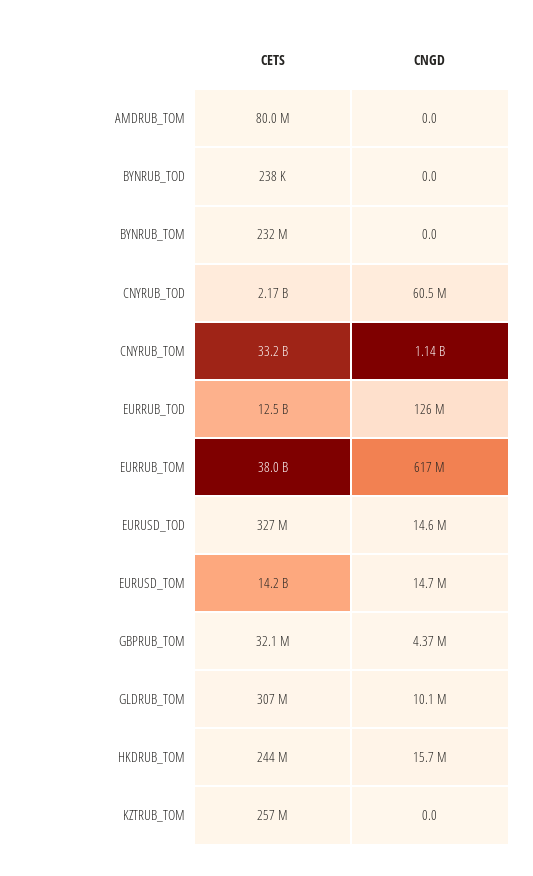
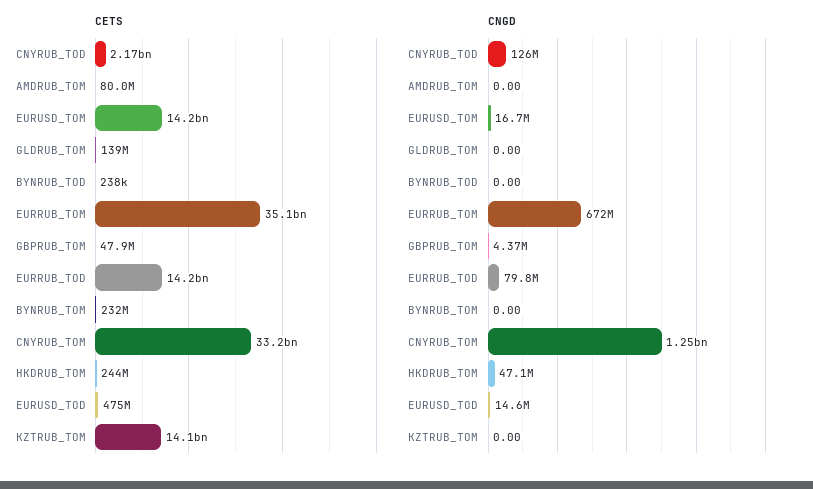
  {
    "CETS": {
      "AMDRUB_TOM": 80000000,
      "BYNRUB_TOD": 238000,
      "BYNRUB_TOM": 232000000,
      "CNYRUB_TOD": 2170000000,
      "CNYRUB_TOM": 33200000000,
-     "EURRUB_TOD": 12500000000,
+     "EURRUB_TOD": 14200000000,
-     "EURRUB_TOM": 38000000000,
+     "EURRUB_TOM": 35100000000,
-     "EURUSD_TOD": 327000000,
+     "EURUSD_TOD": 475000000,
      "EURUSD_TOM": 14200000000,
-     "GBPRUB_TOM": 32100000,
+     "GBPRUB_TOM": 47900000,
-     "GLDRUB_TOM": 307000000,
+     "GLDRUB_TOM": 139000000,
      "HKDRUB_TOM": 244000000,
-     "KZTRUB_TOM": 257000000
+     "KZTRUB_TOM": 14100000000
    },
    "CNGD": {
      "AMDRUB_TOM": 0,
      "BYNRUB_TOD": 0,
      "BYNRUB_TOM": 0,
-     "CNYRUB_TOD": 60500000,
+     "CNYRUB_TOD": 126000000,
-     "CNYRUB_TOM": 1140000000,
+     "CNYRUB_TOM": 1250000000,
-     "EURRUB_TOD": 126000000,
+     "EURRUB_TOD": 79800000,
-     "EURRUB_TOM": 617000000,
+     "EURRUB_TOM": 672000000,
      "EURUSD_TOD": 14600000,
-     "EURUSD_TOM": 14700000,
+     "EURUSD_TOM": 16700000,
      "GBPRUB_TOM": 4370000,
-     "GLDRUB_TOM": 10100000,
+     "GLDRUB_TOM": 0,
-     "HKDRUB_TOM": 15700000,
+     "HKDRUB_TOM": 47100000,
      "KZTRUB_TOM": 0
    }
  }

